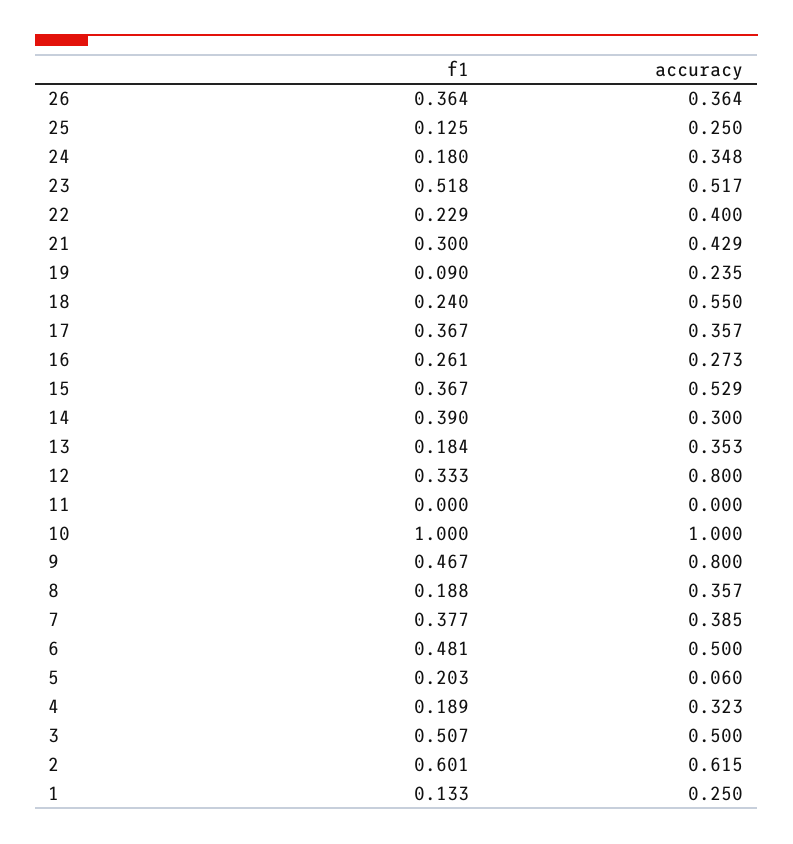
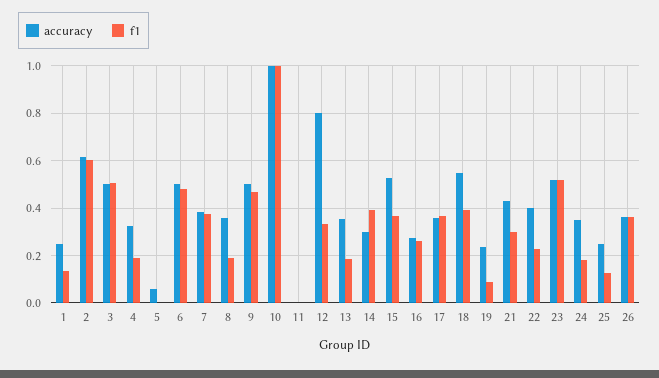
  {
    "f1": {
      "26": 0.364,
      "25": 0.125,
      "24": 0.18,
      "23": 0.518,
      "22": 0.229,
      "21": 0.3,
      "19": 0.09,
-     "18": 0.24,
+     "18": 0.4,
      "17": 0.367,
      "16": 0.261,
      "15": 0.367,
      "14": 0.39,
      "13": 0.184,
      "12": 0.333,
      "11": 0,
      "10": 1,
      "9": 0.467,
      "8": 0.188,
      "7": 0.377,
      "6": 0.481,
-     "5": 0.203,
+     "5": 0,
      "4": 0.189,
      "3": 0.507,
      "2": 0.601,
      "1": 0.133
    },
    "accuracy": {
      "26": 0.364,
      "25": 0.25,
      "24": 0.348,
      "23": 0.517,
      "22": 0.4,
      "21": 0.429,
      "19": 0.235,
      "18": 0.55,
      "17": 0.357,
      "16": 0.273,
      "15": 0.529,
      "14": 0.3,
      "13": 0.353,
      "12": 0.8,
      "11": 0,
      "10": 1,
-     "9": 0.8,
+     "9": 0.5,
      "8": 0.357,
      "7": 0.385,
      "6": 0.5,
      "5": 0.06,
      "4": 0.323,
      "3": 0.5,
      "2": 0.615,
      "1": 0.25
    }
  }

